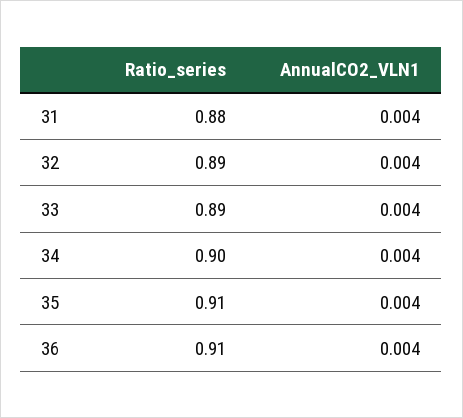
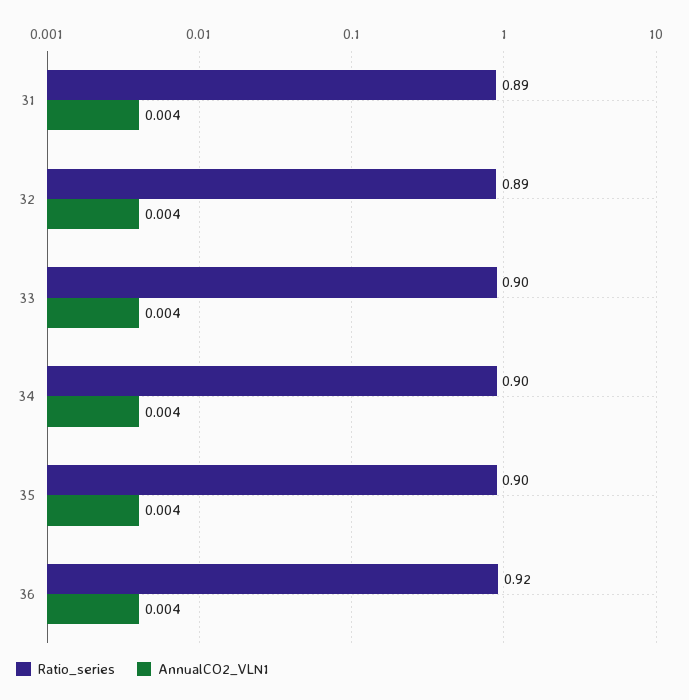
  {
    "Ratio_series": {
-     "31": 0.88,
+     "31": 0.89,
      "32": 0.89,
-     "33": 0.89,
+     "33": 0.9,
      "34": 0.9,
-     "35": 0.91,
+     "35": 0.9,
-     "36": 0.91
+     "36": 0.92
    },
    "AnnualCO2_VLN1": {
      "31": 0.004,
      "32": 0.004,
      "33": 0.004,
      "34": 0.004,
      "35": 0.004,
      "36": 0.004
    }
  }

